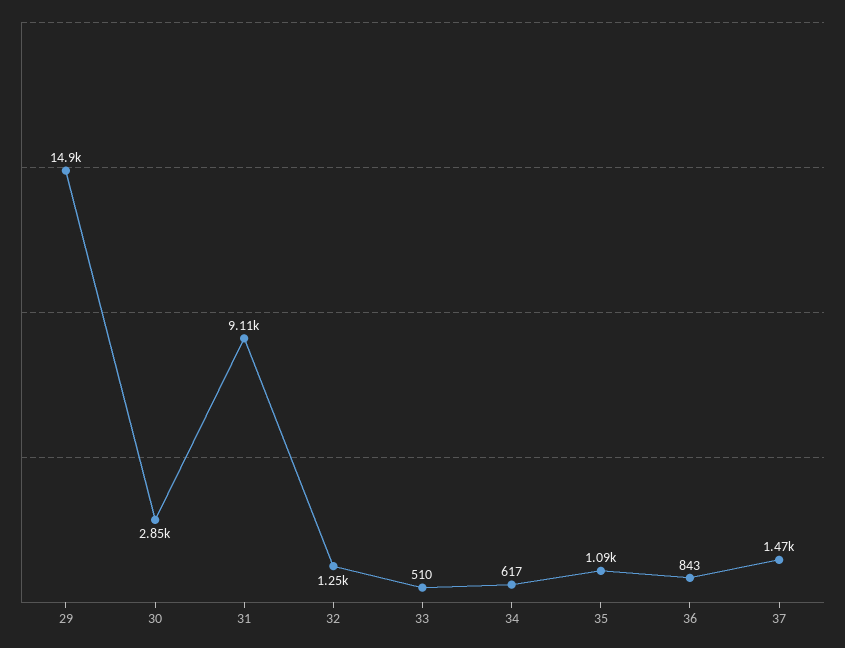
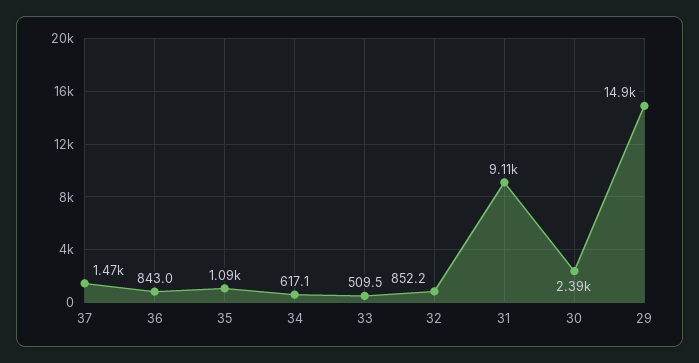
  {
    "29": 14900,
-   "30": 2850,
+   "30": 2390,
    "31": 9110,
-   "32": 1250,
+   "32": 852.2,
    "33": 509.5,
    "34": 617.1,
    "35": 1090,
    "36": 843,
    "37": 1470
  }

